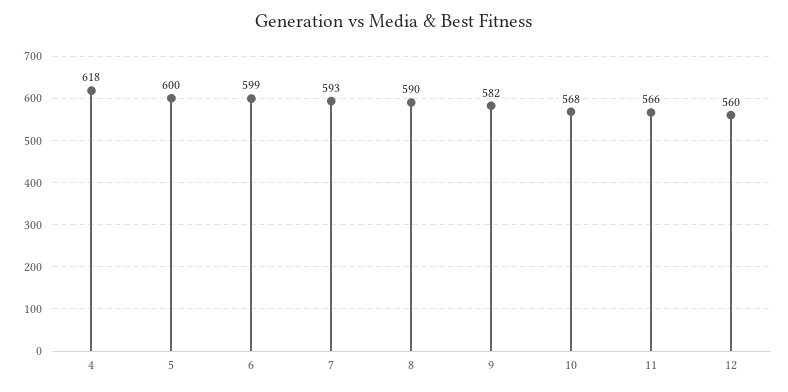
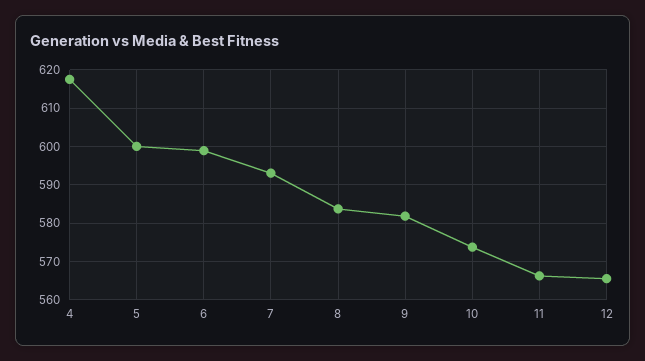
  {
    "4": 618,
    "5": 600,
    "6": 599,
    "7": 593,
-   "8": 590,
+   "8": 584,
    "9": 582,
-   "10": 568,
+   "10": 574,
    "11": 566,
-   "12": 560
+   "12": 566
  }

